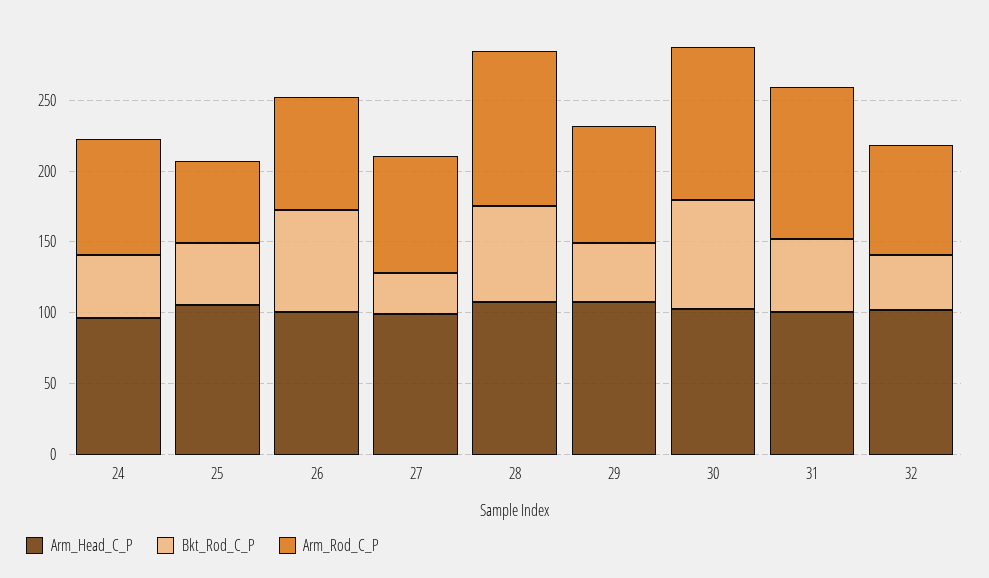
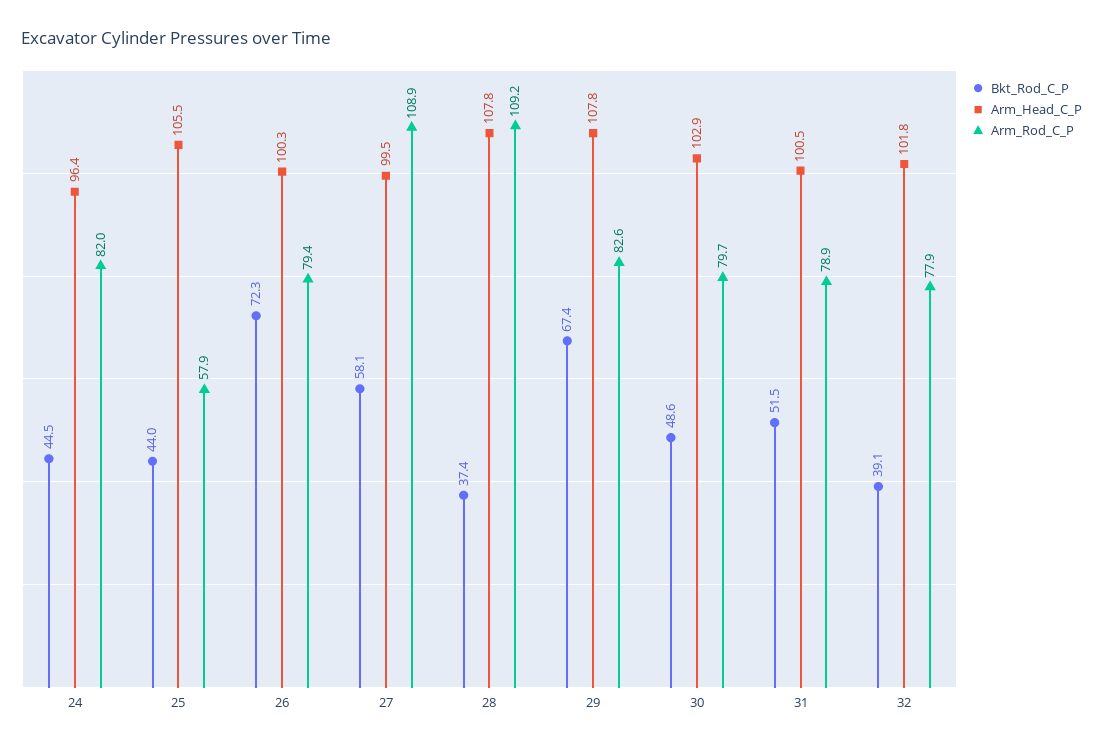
  {
    "Arm_Head_C_P": {
      "24": 96.4,
      "25": 105.5,
      "26": 100.3,
      "27": 99.5,
      "28": 107.8,
      "29": 107.8,
      "30": 102.9,
      "31": 100.5,
      "32": 101.8
    },
    "Bkt_Rod_C_P": {
      "24": 44.5,
      "25": 44,
      "26": 72.3,
-     "27": 30,
+     "27": 58.1,
-     "28": 70,
+     "28": 37.4,
-     "29": 40,
+     "29": 67.4,
-     "30": 80,
+     "30": 48.6,
      "31": 51.5,
      "32": 39.1
    },
    "Arm_Rod_C_P": {
      "24": 82,
      "25": 57.9,
      "26": 79.4,
-     "27": 80,
+     "27": 108.9,
      "28": 109.2,
      "29": 82.6,
-     "30": 110,
+     "30": 79.7,
-     "31": 110,
+     "31": 78.9,
      "32": 77.9
    }
  }

